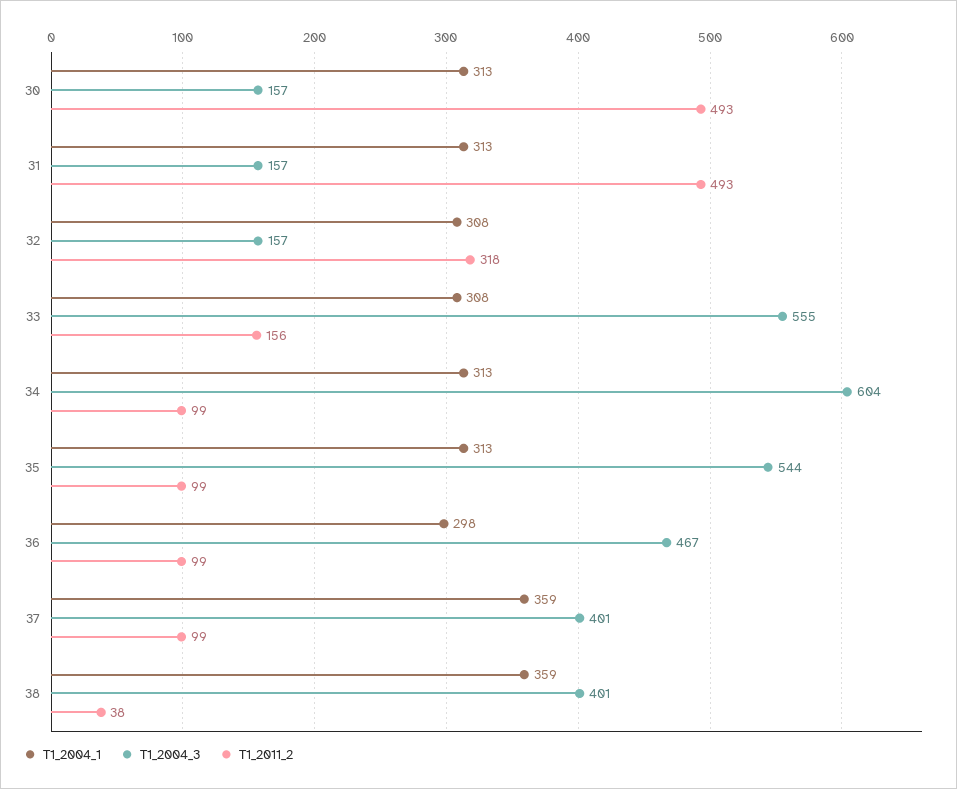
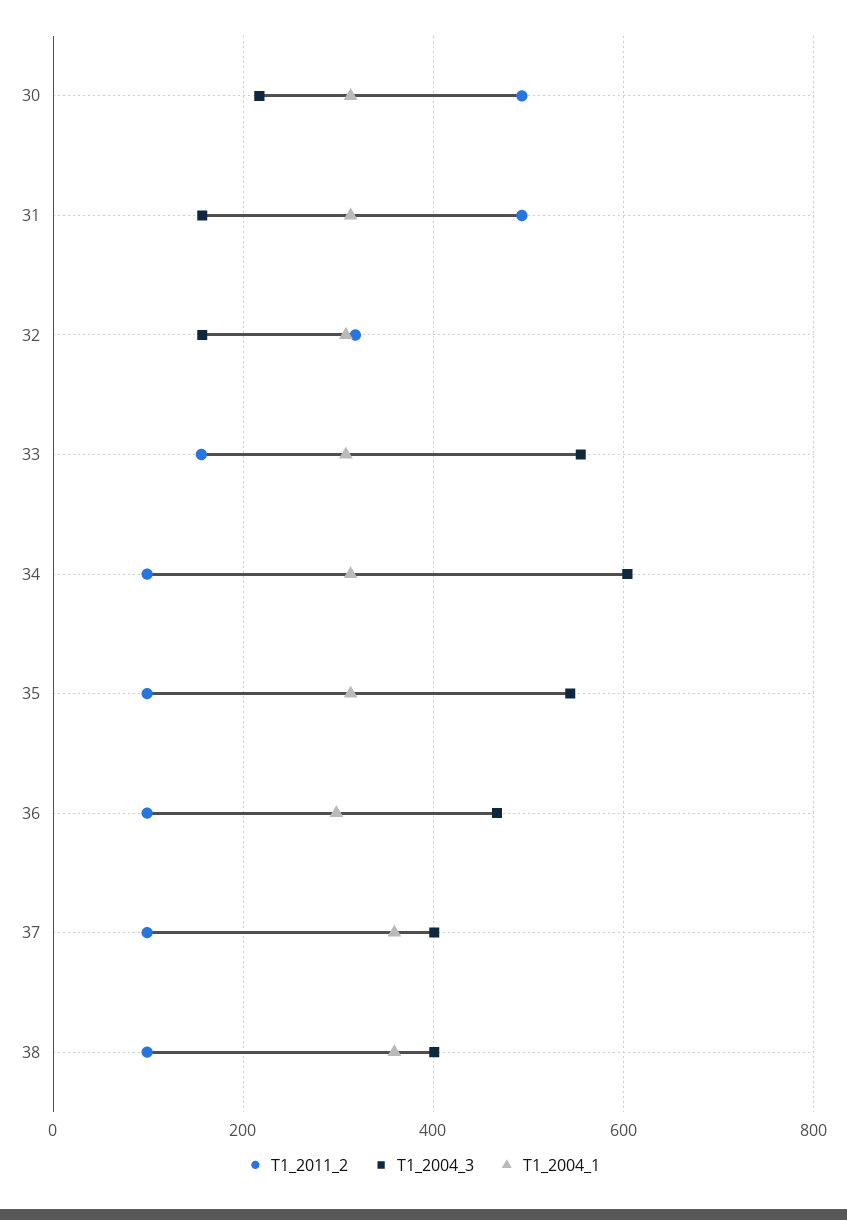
  {
    "T1_2004_1": {
      "30": 313,
      "31": 313,
      "32": 308,
      "33": 308,
      "34": 313,
      "35": 313,
      "36": 298,
      "37": 359,
      "38": 359
    },
    "T1_2004_3": {
-     "30": 157,
+     "30": 220,
      "31": 157,
      "32": 157,
      "33": 555,
      "34": 604,
      "35": 544,
      "36": 467,
      "37": 401,
      "38": 401
    },
    "T1_2011_2": {
      "30": 493,
      "31": 493,
      "32": 318,
      "33": 156,
      "34": 99,
      "35": 99,
      "36": 99,
      "37": 99,
-     "38": 38
+     "38": 100
    }
  }

